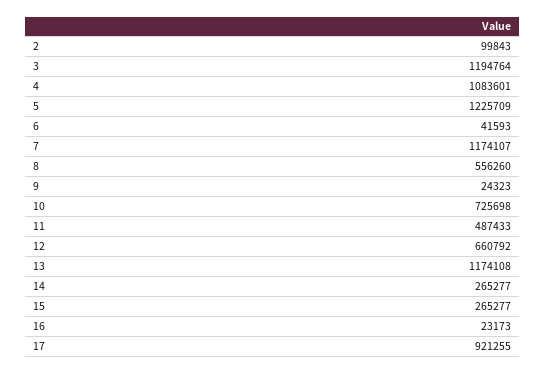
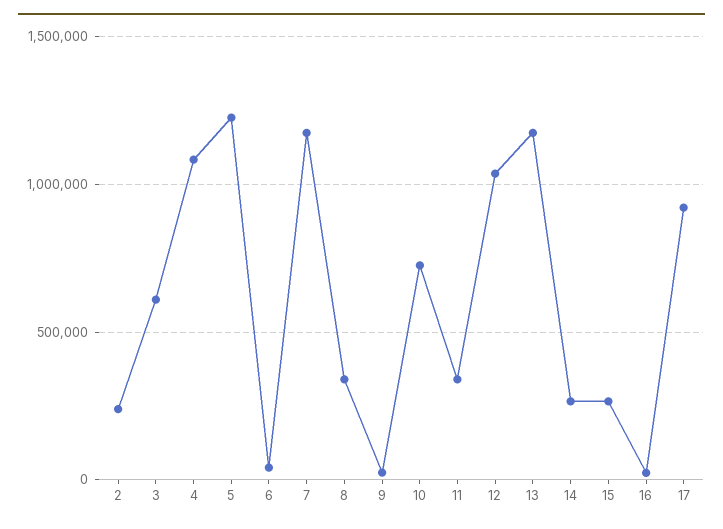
  {
-   "2": 99843,
+   "2": 250000,
-   "3": 1194764,
+   "3": 600000,
    "4": 1083601,
    "5": 1225709,
    "6": 41593,
    "7": 1174107,
-   "8": 556260,
+   "8": 350000,
    "9": 24323,
    "10": 725698,
-   "11": 487433,
+   "11": 350000,
-   "12": 660792,
+   "12": 1050000,
    "13": 1174108,
    "14": 265277,
    "15": 265277,
    "16": 23173,
    "17": 921255
  }

